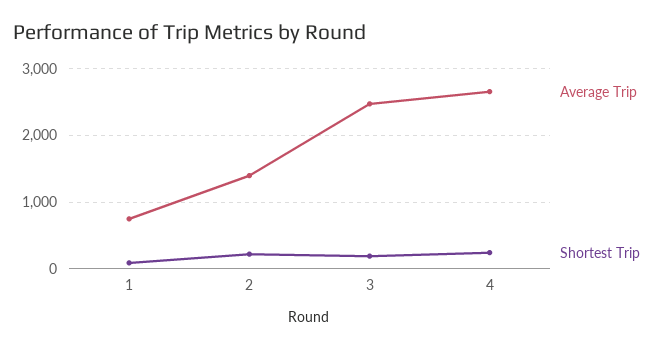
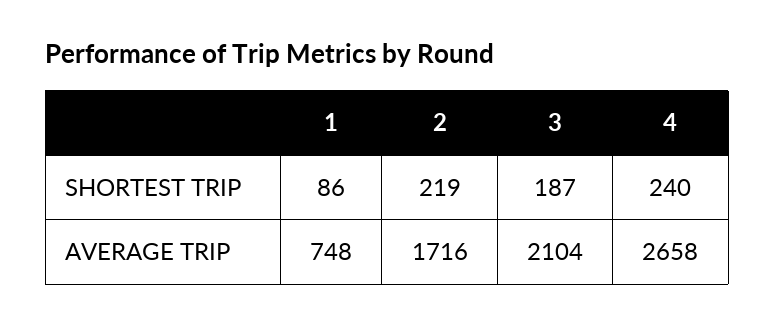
  {
    "Average Trip": {
      "1": 748,
-     "2": 1400,
+     "2": 1716,
-     "3": 2500,
+     "3": 2104,
      "4": 2658
    },
    "Shortest Trip": {
      "1": 86,
      "2": 219,
      "3": 187,
      "4": 240
    }
  }

